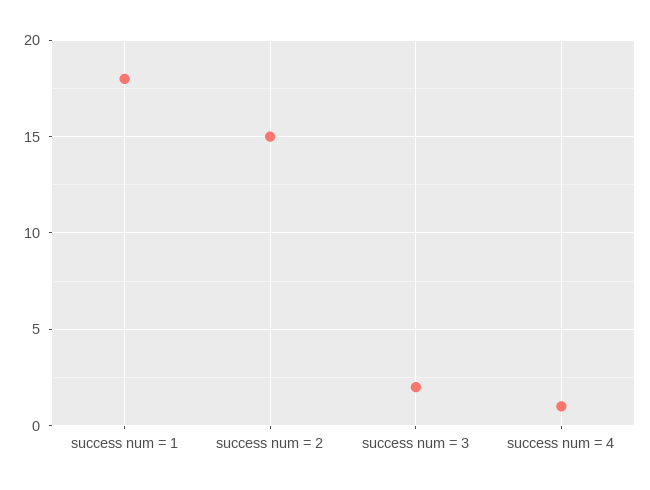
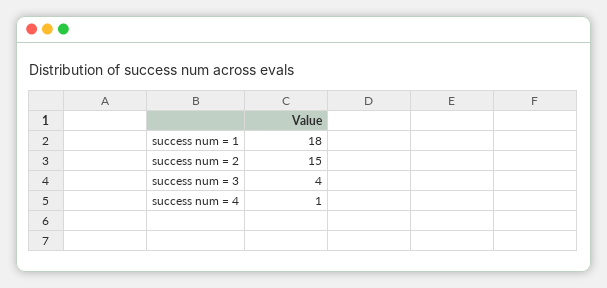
  {
    "success num = 1": 18,
    "success num = 2": 15,
-   "success num = 3": 2,
+   "success num = 3": 4,
    "success num = 4": 1
  }

